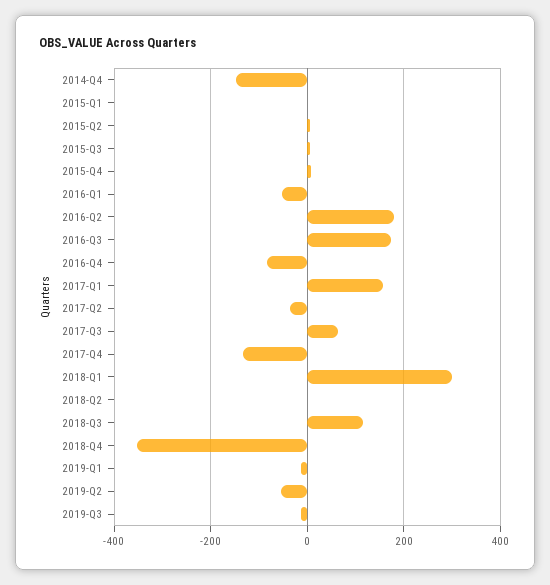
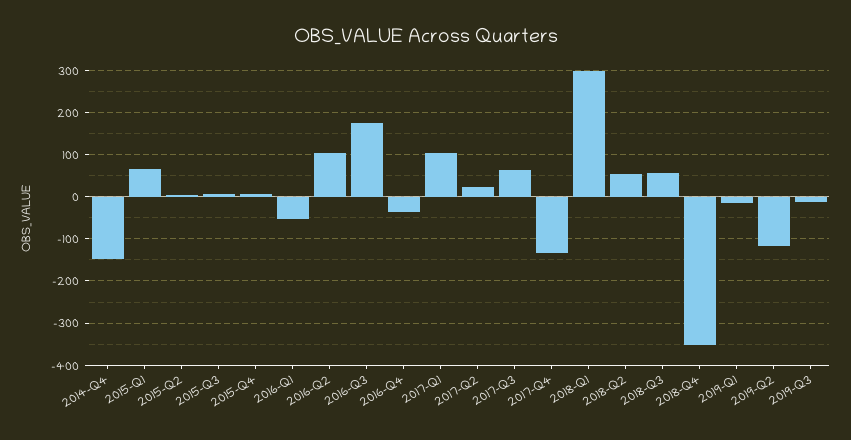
  {
    "2014-Q4": -140,
-   "2015-Q1": 0,
+   "2015-Q1": 60,
    "2015-Q2": 0,
    "2015-Q3": 0,
    "2015-Q4": 0,
    "2016-Q1": -60,
-   "2016-Q2": 180,
+   "2016-Q2": 100,
    "2016-Q3": 180,
-   "2016-Q4": -80,
+   "2016-Q4": -40,
-   "2017-Q1": 160,
+   "2017-Q1": 100,
-   "2017-Q2": -40,
+   "2017-Q2": 20,
    "2017-Q3": 60,
    "2017-Q4": -140,
    "2018-Q1": 300,
-   "2018-Q2": 0,
+   "2018-Q2": 60,
-   "2018-Q3": 120,
+   "2018-Q3": 60,
    "2018-Q4": -360,
    "2019-Q1": -20,
-   "2019-Q2": -60,
+   "2019-Q2": -120,
    "2019-Q3": -20
  }

